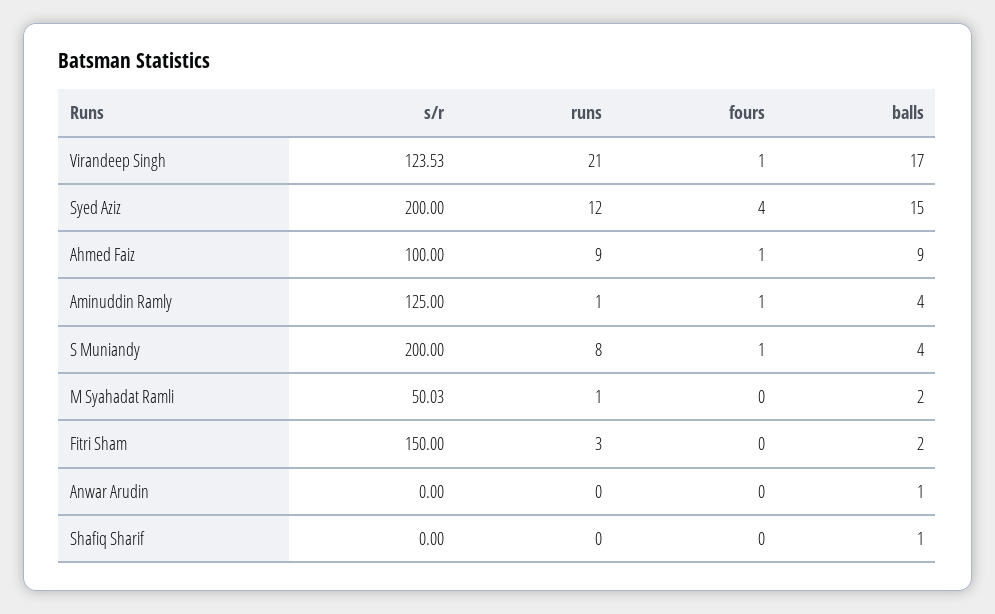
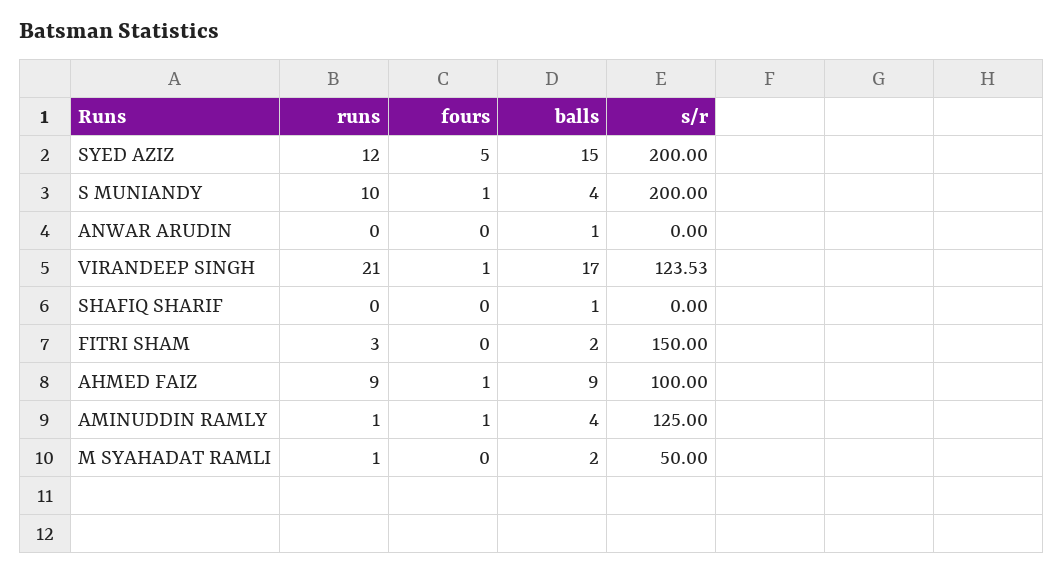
  {
    "s/r": {
      "Virandeep Singh": 123.53,
      "Syed Aziz": 200,
      "Ahmed Faiz": 100,
      "Aminuddin Ramly": 125,
      "S Muniandy": 200,
-     "M Syahadat Ramli": 50.03,
+     "M Syahadat Ramli": 50,
      "Fitri Sham": 150,
      "Anwar Arudin": 0,
      "Shafiq Sharif": 0
    },
    "runs": {
      "Virandeep Singh": 21,
      "Syed Aziz": 12,
      "Ahmed Faiz": 9,
      "Aminuddin Ramly": 1,
-     "S Muniandy": 8,
+     "S Muniandy": 10,
      "M Syahadat Ramli": 1,
      "Fitri Sham": 3,
      "Anwar Arudin": 0,
      "Shafiq Sharif": 0
    },
    "fours": {
      "Virandeep Singh": 1,
-     "Syed Aziz": 4,
+     "Syed Aziz": 5,
      "Ahmed Faiz": 1,
      "Aminuddin Ramly": 1,
      "S Muniandy": 1,
      "M Syahadat Ramli": 0,
      "Fitri Sham": 0,
      "Anwar Arudin": 0,
      "Shafiq Sharif": 0
    },
    "balls": {
      "Virandeep Singh": 17,
      "Syed Aziz": 15,
      "Ahmed Faiz": 9,
      "Aminuddin Ramly": 4,
      "S Muniandy": 4,
      "M Syahadat Ramli": 2,
      "Fitri Sham": 2,
      "Anwar Arudin": 1,
      "Shafiq Sharif": 1
    }
  }

